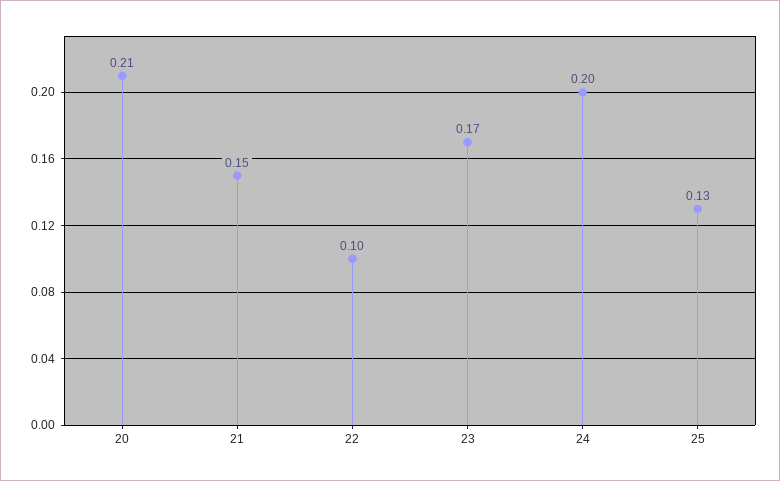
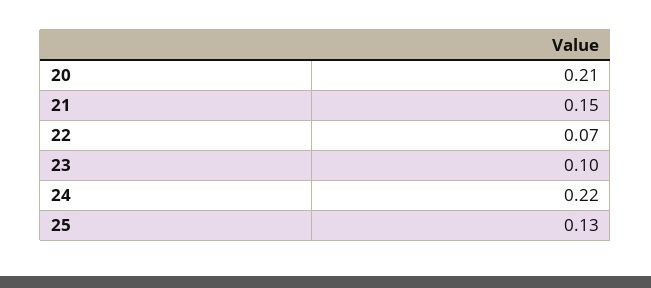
  {
    "20": 0.21,
    "21": 0.15,
-   "22": 0.1,
+   "22": 0.07,
-   "23": 0.17,
+   "23": 0.1,
-   "24": 0.2,
+   "24": 0.22,
    "25": 0.13
  }

